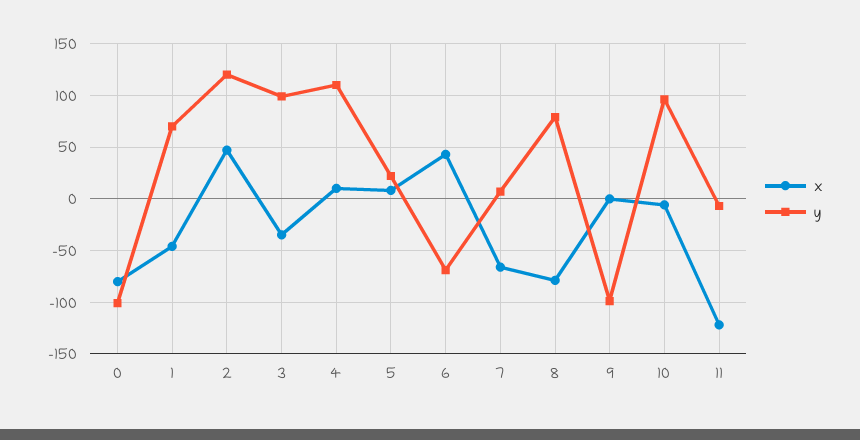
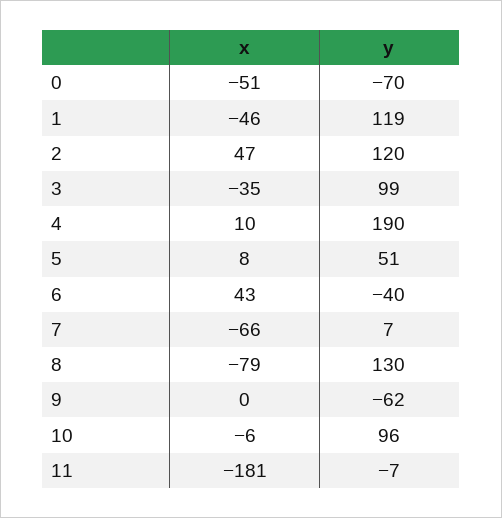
  {
    "x": {
-     "0": -80,
+     "0": -51,
      "1": -46,
      "2": 47,
      "3": -35,
      "4": 10,
      "5": 8,
      "6": 43,
      "7": -66,
      "8": -79,
      "9": 0,
      "10": -6,
-     "11": -120
+     "11": -181
    },
    "y": {
-     "0": -100,
+     "0": -70,
-     "1": 70,
+     "1": 119,
      "2": 120,
      "3": 99,
-     "4": 110,
+     "4": 190,
-     "5": 20,
+     "5": 51,
-     "6": -70,
+     "6": -40,
      "7": 7,
-     "8": 80,
+     "8": 130,
-     "9": -100,
+     "9": -62,
      "10": 96,
      "11": -7
    }
  }

